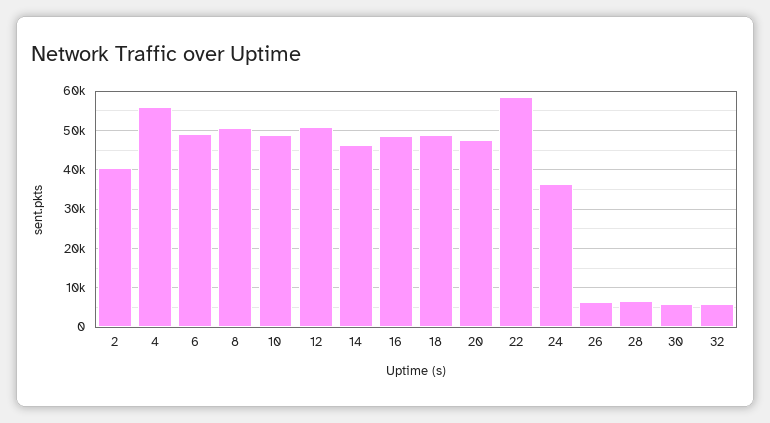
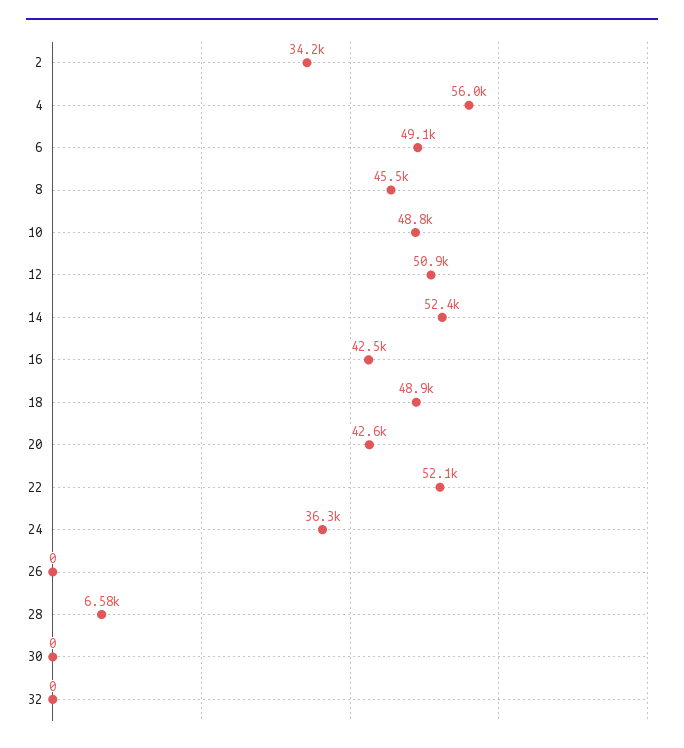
  {
-   "2": 40000,
+   "2": 34200,
    "4": 56000,
    "6": 49100,
-   "8": 50000,
+   "8": 45500,
    "10": 48800,
    "12": 50900,
-   "14": 46000,
+   "14": 52400,
-   "16": 48000,
+   "16": 42500,
    "18": 48900,
-   "20": 48000,
+   "20": 42600,
-   "22": 58000,
+   "22": 52100,
    "24": 36300,
-   "26": 6000,
+   "26": 0,
    "28": 6580,
-   "30": 6000,
+   "30": 0,
-   "32": 6000
+   "32": 0
  }

